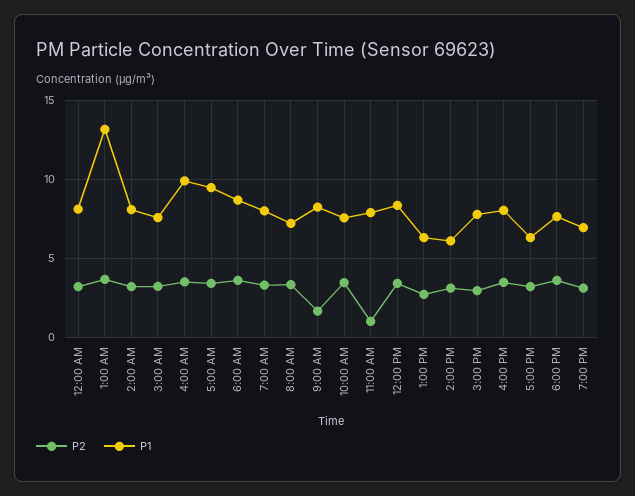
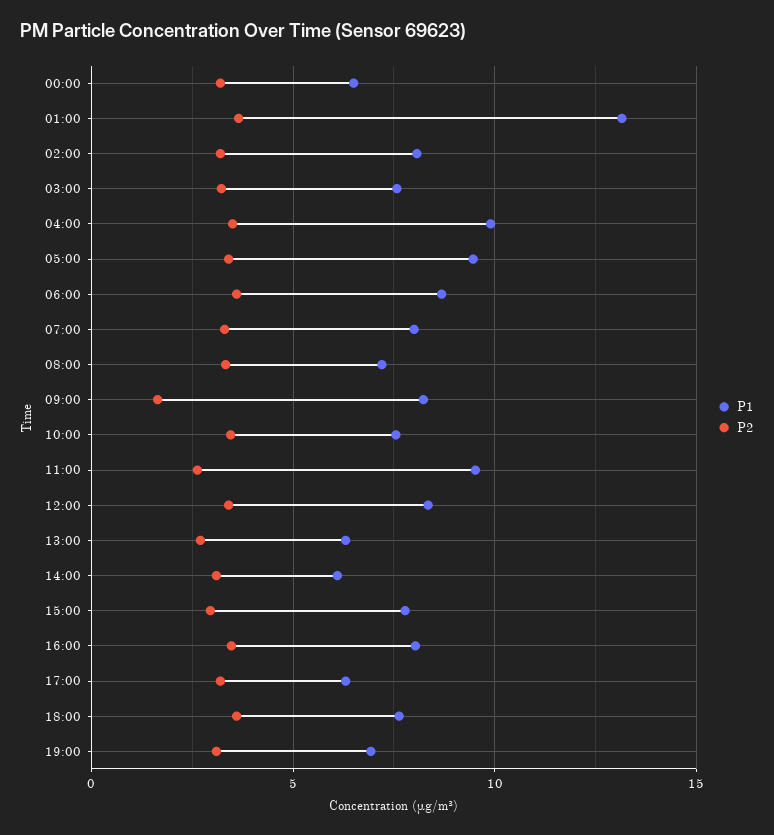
  {
    "P2": {
      "12:00 AM": 3,
      "1:00 AM": 3.5,
      "2:00 AM": 3,
      "3:00 AM": 3,
      "4:00 AM": 3.5,
      "5:00 AM": 3.5,
      "6:00 AM": 3.5,
      "7:00 AM": 3.5,
      "8:00 AM": 3.5,
      "9:00 AM": 1.5,
      "10:00 AM": 3.5,
-     "11:00 AM": 1,
+     "11:00 AM": 2.5,
      "12:00 PM": 3.5,
      "1:00 PM": 2.5,
      "2:00 PM": 3,
      "3:00 PM": 3,
      "4:00 PM": 3.5,
      "5:00 PM": 3,
      "6:00 PM": 3.5,
      "7:00 PM": 3
    },
    "P1": {
-     "12:00 AM": 8,
+     "12:00 AM": 6.5,
      "1:00 AM": 13,
      "2:00 AM": 8,
      "3:00 AM": 7.5,
      "4:00 AM": 10,
      "5:00 AM": 9.5,
      "6:00 AM": 8.5,
      "7:00 AM": 8,
      "8:00 AM": 7,
      "9:00 AM": 8,
      "10:00 AM": 7.5,
-     "11:00 AM": 8,
+     "11:00 AM": 9.5,
      "12:00 PM": 8.5,
      "1:00 PM": 6.5,
      "2:00 PM": 6,
      "3:00 PM": 8,
      "4:00 PM": 8,
      "5:00 PM": 6.5,
      "6:00 PM": 7.5,
      "7:00 PM": 7
    }
  }

